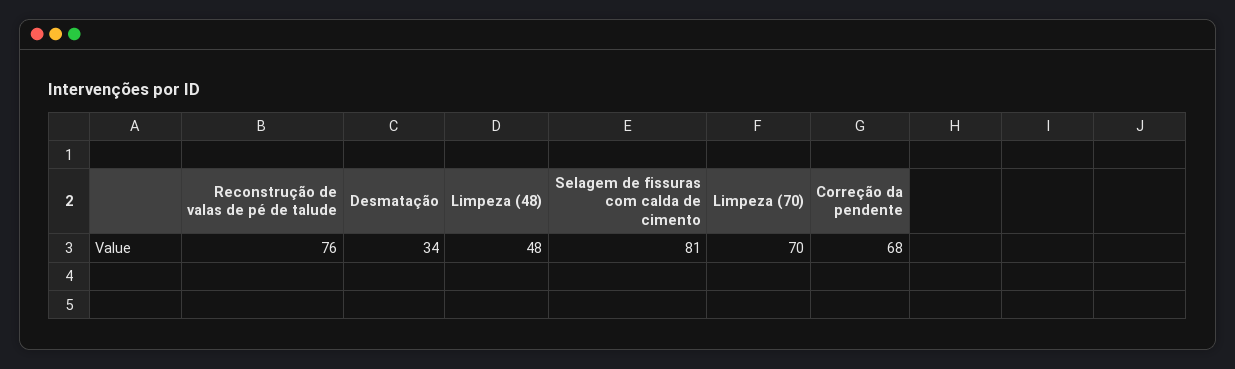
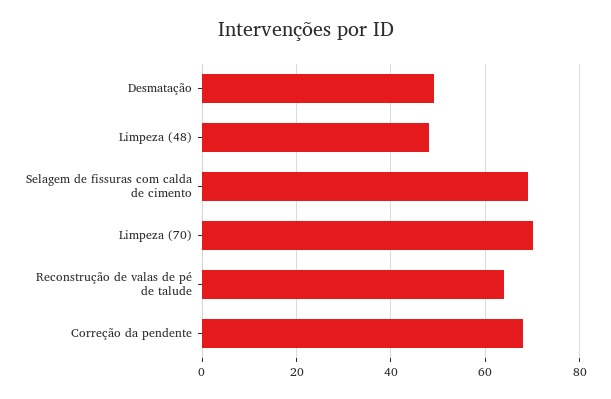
  {
-   "Reconstrução de valas de pé de talude": 76,
+   "Reconstrução de valas de pé de talude": 65,
-   "Desmatação": 34,
+   "Desmatação": 50,
    "Limpeza (48)": 48,
-   "Selagem de fissuras com calda de cimento": 81,
+   "Selagem de fissuras com calda de cimento": 70,
    "Limpeza (70)": 70,
    "Correção da pendente": 68
  }

